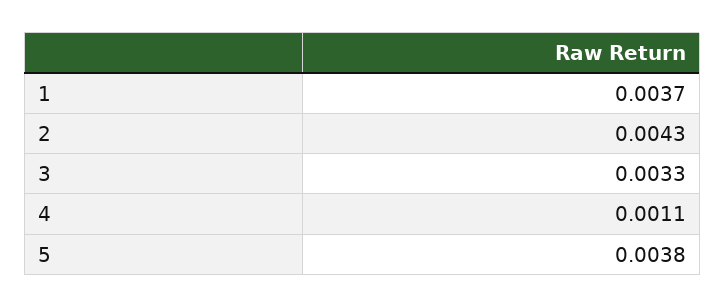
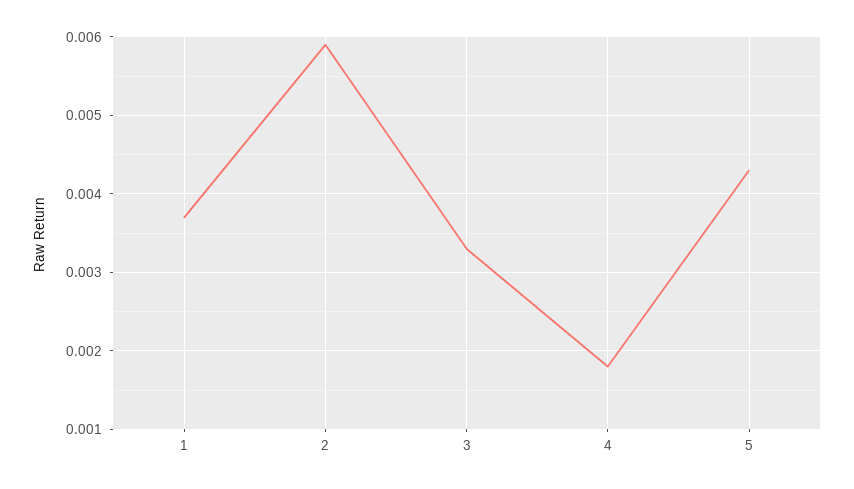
  {
    "1": 0.0037,
-   "2": 0.0043,
+   "2": 0.0059,
    "3": 0.0033,
-   "4": 0.0011,
+   "4": 0.0018,
-   "5": 0.0038
+   "5": 0.0043
  }

